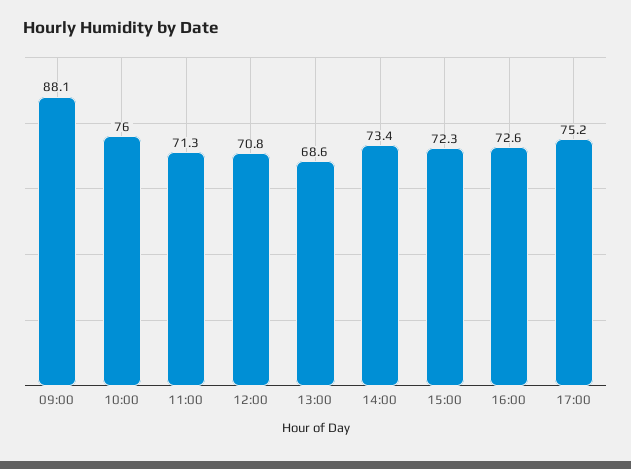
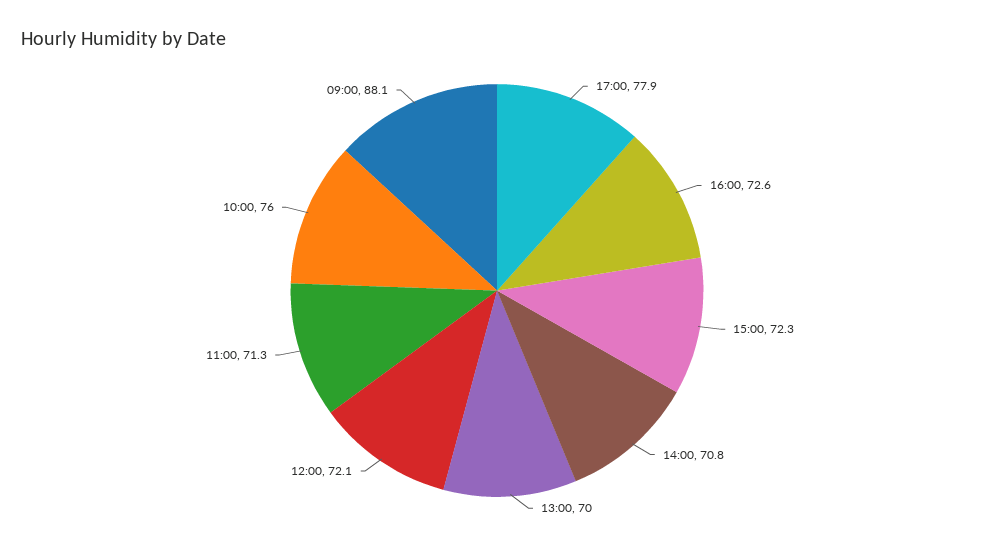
  {
    "09:00": 88.1,
    "10:00": 76,
    "11:00": 71.3,
-   "12:00": 70.8,
+   "12:00": 72.1,
-   "13:00": 68.6,
+   "13:00": 70,
-   "14:00": 73.4,
+   "14:00": 70.8,
    "15:00": 72.3,
    "16:00": 72.6,
-   "17:00": 75.2
+   "17:00": 77.9
  }

